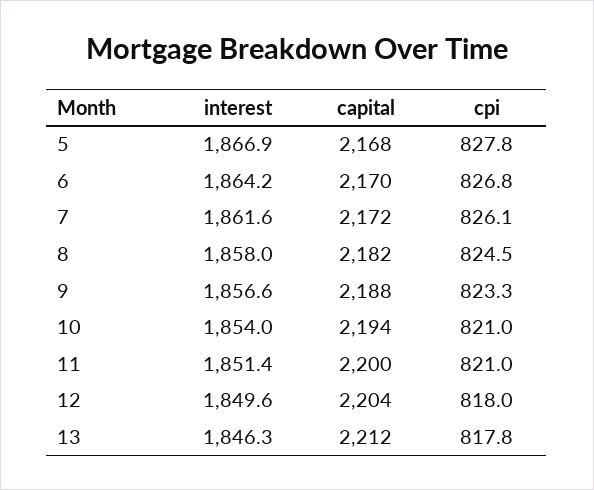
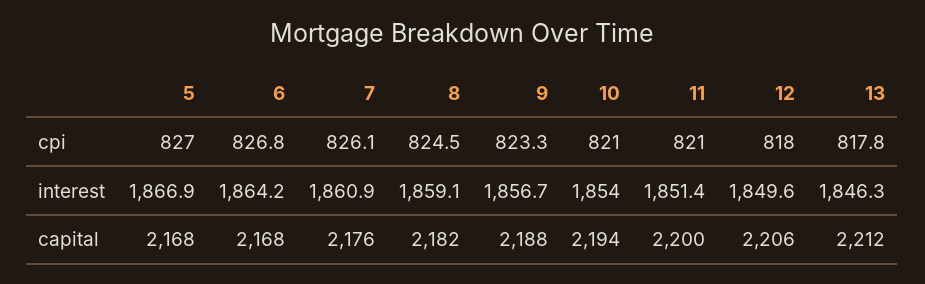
  {
    "interest": {
      "5": 1866.9,
      "6": 1864.2,
-     "7": 1861.6,
+     "7": 1860.9,
-     "8": 1858,
+     "8": 1859.1,
-     "9": 1856.6,
+     "9": 1856.7,
      "10": 1854,
      "11": 1851.4,
      "12": 1849.6,
      "13": 1846.3
    },
    "capital": {
      "5": 2168,
-     "6": 2170,
+     "6": 2168,
-     "7": 2172,
+     "7": 2176,
      "8": 2182,
      "9": 2188,
      "10": 2194,
      "11": 2200,
-     "12": 2204,
+     "12": 2206,
      "13": 2212
    },
    "cpi": {
-     "5": 827.8,
+     "5": 827,
      "6": 826.8,
      "7": 826.1,
      "8": 824.5,
      "9": 823.3,
      "10": 821,
      "11": 821,
      "12": 818,
      "13": 817.8
    }
  }

